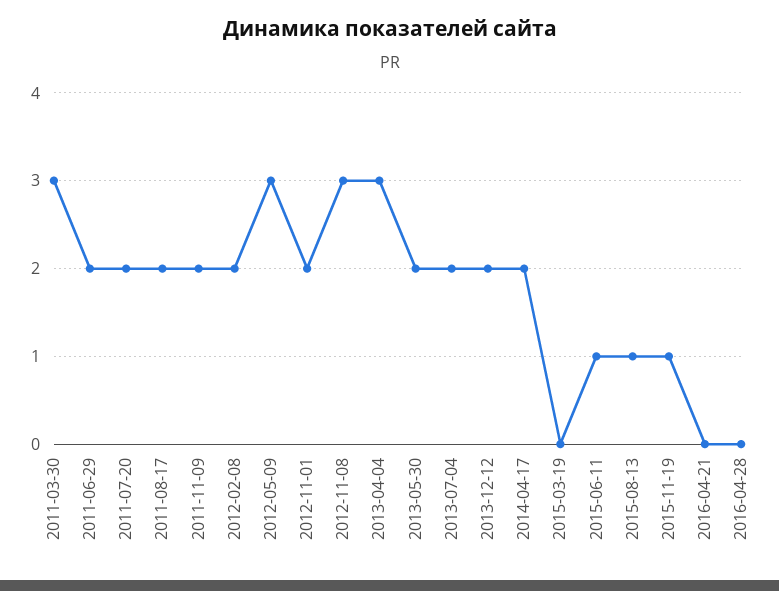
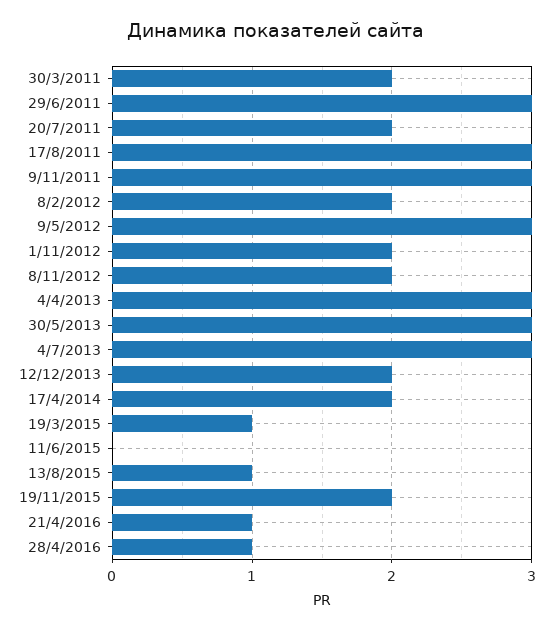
  {
-   "2011-03-30": 3,
+   "2011-03-30": 2,
-   "2011-06-29": 2,
+   "2011-06-29": 3,
    "2011-07-20": 2,
-   "2011-08-17": 2,
+   "2011-08-17": 3,
-   "2011-11-09": 2,
+   "2011-11-09": 3,
    "2012-02-08": 2,
    "2012-05-09": 3,
    "2012-11-01": 2,
-   "2012-11-08": 3,
+   "2012-11-08": 2,
    "2013-04-04": 3,
-   "2013-05-30": 2,
+   "2013-05-30": 3,
-   "2013-07-04": 2,
+   "2013-07-04": 3,
    "2013-12-12": 2,
    "2014-04-17": 2,
-   "2015-03-19": 0,
+   "2015-03-19": 1,
-   "2015-06-11": 1,
+   "2015-06-11": 0,
    "2015-08-13": 1,
-   "2015-11-19": 1,
+   "2015-11-19": 2,
-   "2016-04-21": 0,
+   "2016-04-21": 1,
-   "2016-04-28": 0
+   "2016-04-28": 1
  }

